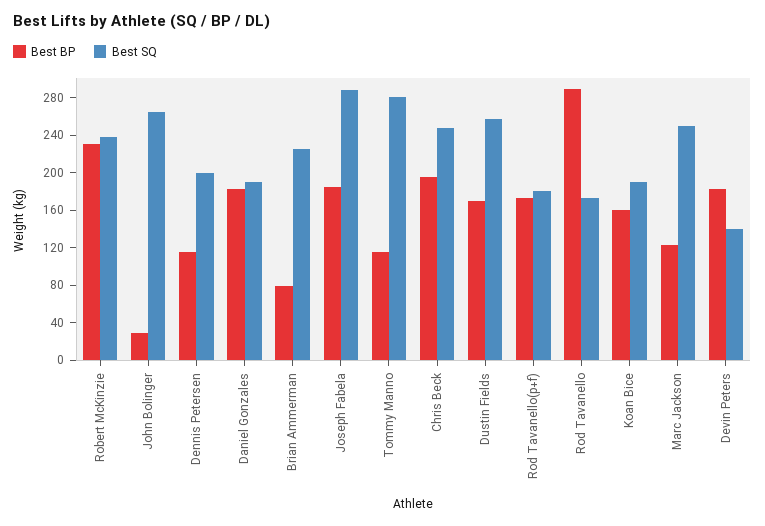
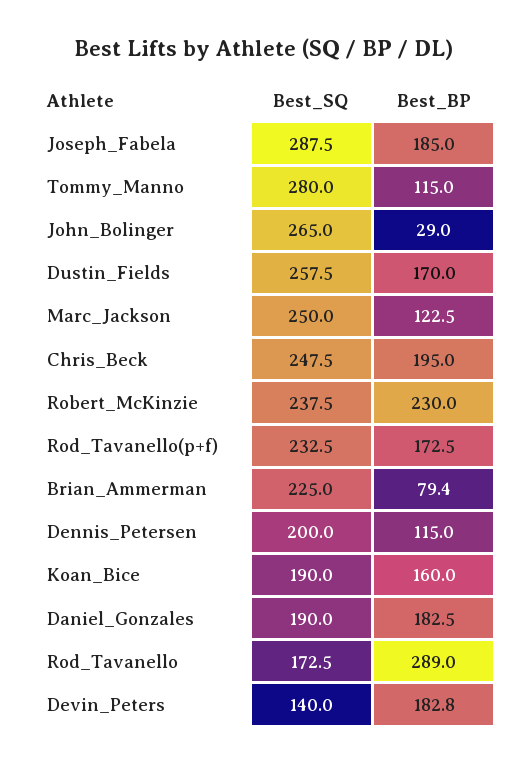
  {
    "Best BP": {
      "Robert McKinzie": 230,
      "John Bolinger": 29,
      "Dennis Petersen": 115,
      "Daniel Gonzales": 182.5,
      "Brian Ammerman": 79.4,
      "Joseph Fabela": 185,
      "Tommy Manno": 115,
      "Chris Beck": 195,
      "Dustin Fields": 170,
      "Rod Tavanello(p+f)": 172.5,
      "Rod Tavanello": 289,
      "Koan Bice": 160,
      "Marc Jackson": 122.5,
      "Devin Peters": 182.8
    },
    "Best SQ": {
      "Robert McKinzie": 237.5,
      "John Bolinger": 265,
      "Dennis Petersen": 200,
      "Daniel Gonzales": 190,
      "Brian Ammerman": 225,
      "Joseph Fabela": 287.5,
      "Tommy Manno": 280,
      "Chris Beck": 247.5,
      "Dustin Fields": 257.5,
-     "Rod Tavanello(p+f)": 180,
+     "Rod Tavanello(p+f)": 232.5,
      "Rod Tavanello": 172.5,
      "Koan Bice": 190,
      "Marc Jackson": 250,
      "Devin Peters": 140
    }
  }

